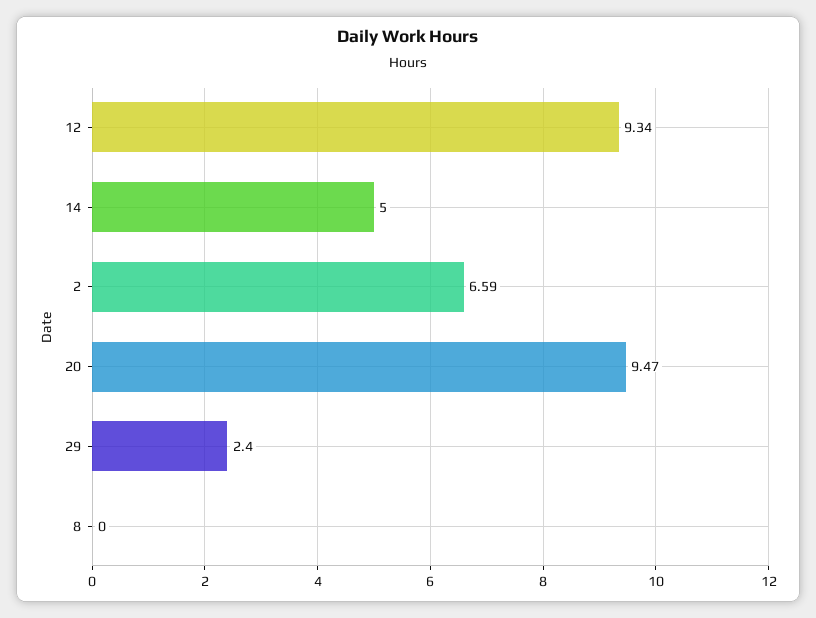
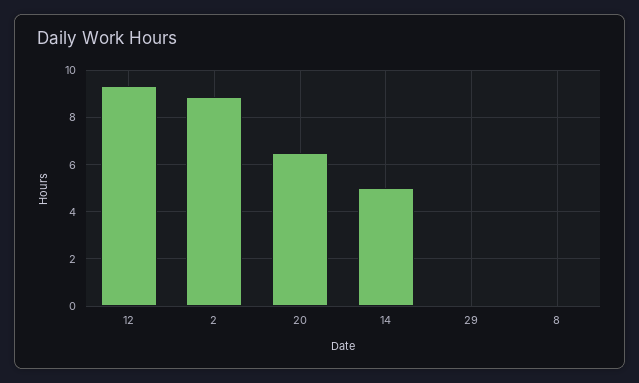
  {
    "12": 9.34,
    "14": 5,
-   "2": 6.59,
+   "2": 9,
-   "20": 9.47,
+   "20": 6.5,
-   "29": 2.4,
+   "29": 0,
    "8": 0
  }

